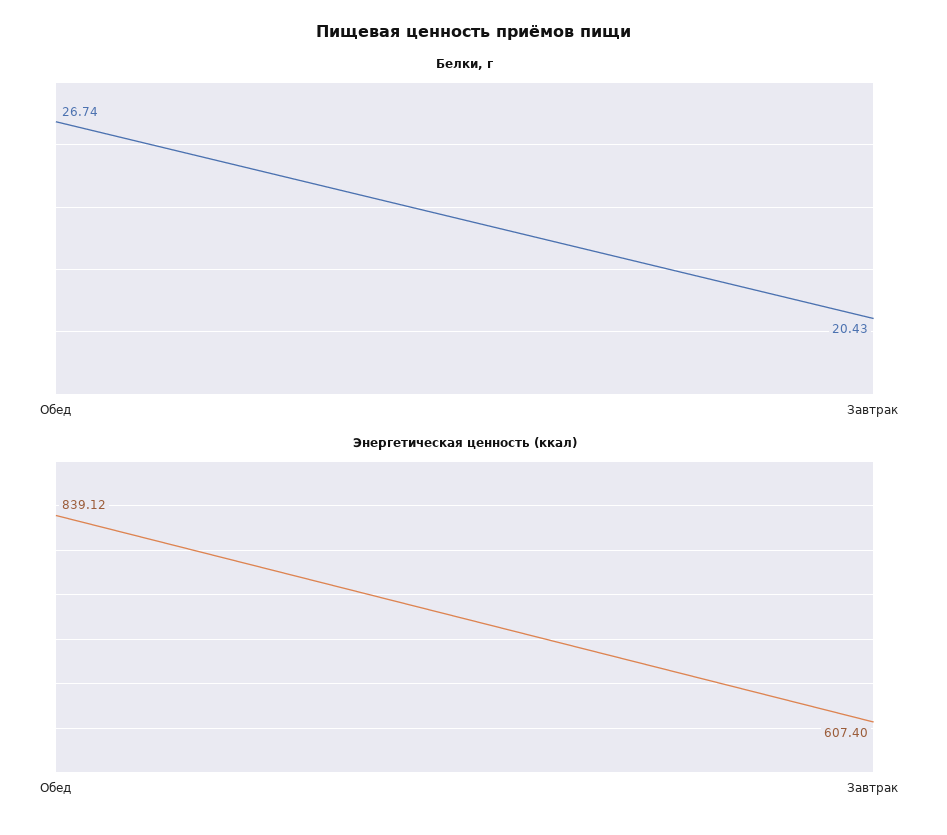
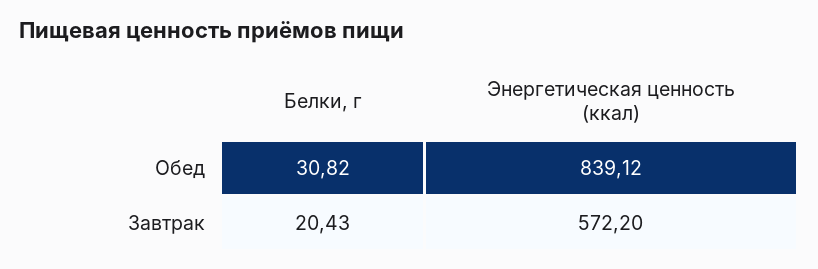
  {
    "Белки, г": {
-     "Обед": 26.74,
+     "Обед": 30.82,
      "Завтрак": 20.43
    },
    "Энергетическая ценность (ккал)": {
      "Обед": 839.12,
-     "Завтрак": 607.4
+     "Завтрак": 572.2
    }
  }

